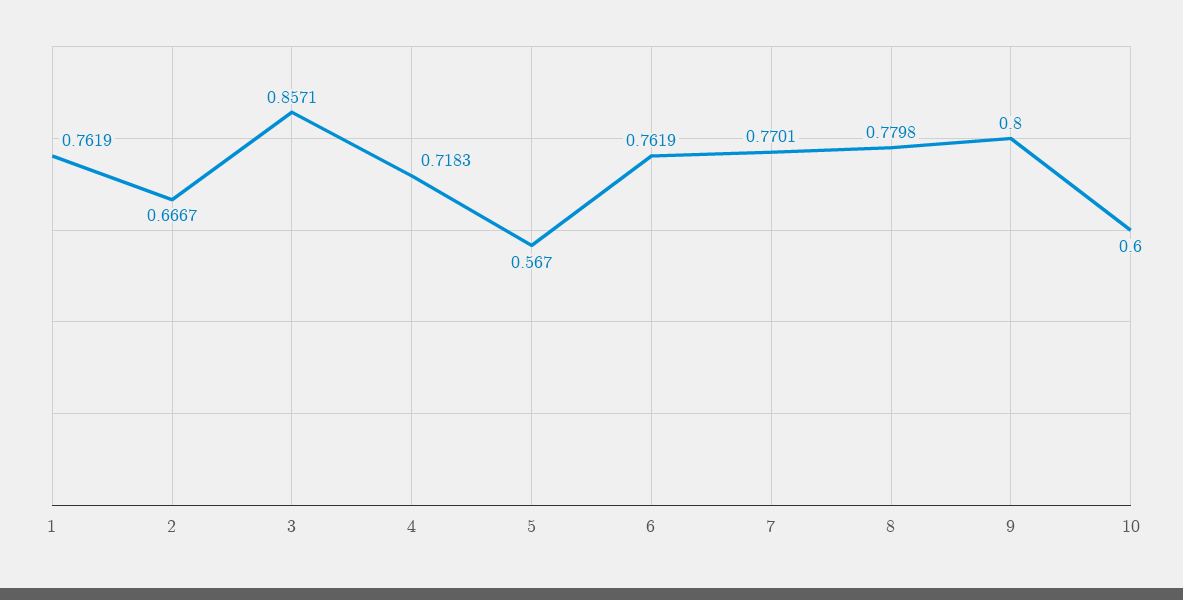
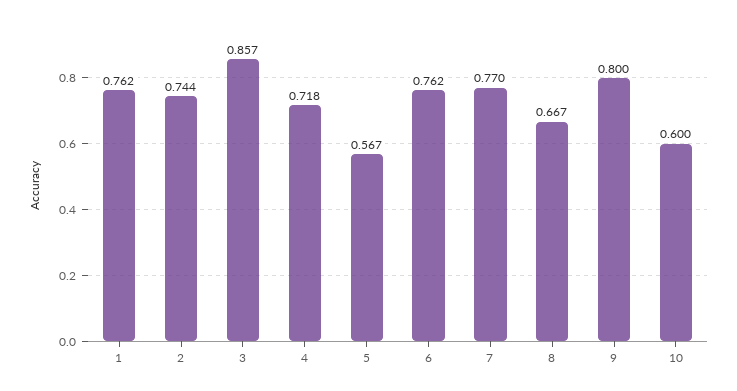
  {
    "1": 0.7619,
-   "2": 0.6667,
+   "2": 0.744,
    "3": 0.8571,
    "4": 0.7183,
    "5": 0.567,
    "6": 0.7619,
    "7": 0.7701,
-   "8": 0.7798,
+   "8": 0.667,
    "9": 0.8,
    "10": 0.6
  }

